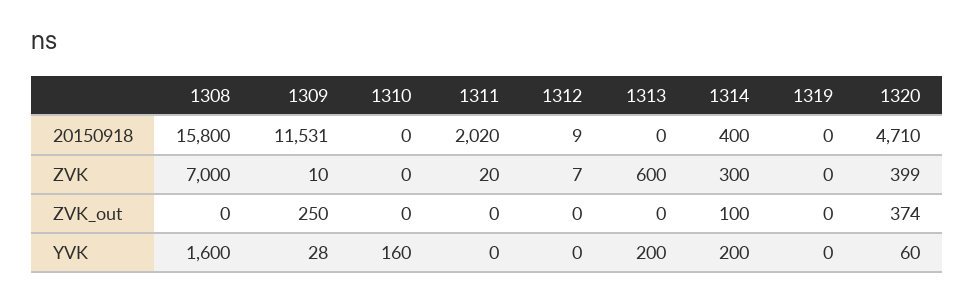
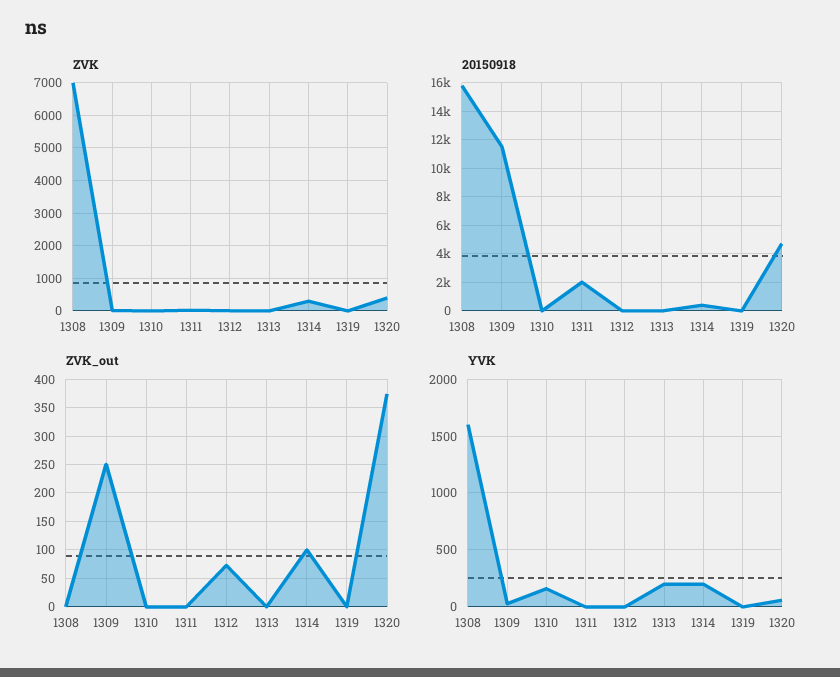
  {
    "20150918": {
      "1308": 15800,
      "1309": 11531,
      "1310": 0,
      "1311": 2020,
      "1312": 9,
      "1313": 0,
      "1314": 400,
      "1319": 0,
      "1320": 4710
    },
    "ZVK": {
      "1308": 7000,
      "1309": 10,
      "1310": 0,
      "1311": 20,
      "1312": 7,
-     "1313": 600,
+     "1313": 0,
      "1314": 300,
      "1319": 0,
      "1320": 399
    },
    "ZVK_out": {
      "1308": 0,
      "1309": 250,
      "1310": 0,
      "1311": 0,
-     "1312": 0,
+     "1312": 75,
      "1313": 0,
      "1314": 100,
      "1319": 0,
      "1320": 374
    },
    "YVK": {
      "1308": 1600,
      "1309": 28,
      "1310": 160,
      "1311": 0,
      "1312": 0,
      "1313": 200,
      "1314": 200,
      "1319": 0,
      "1320": 60
    }
  }

